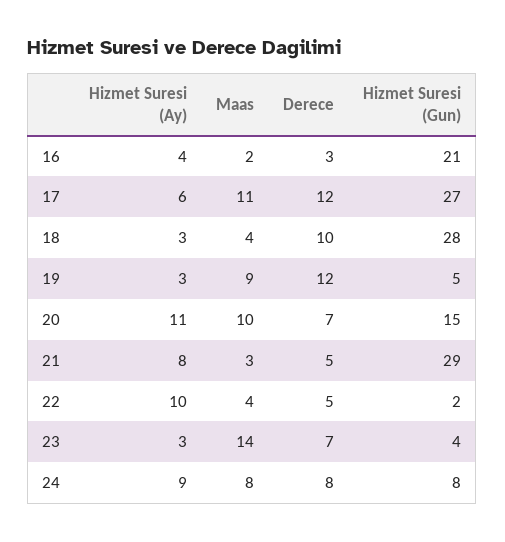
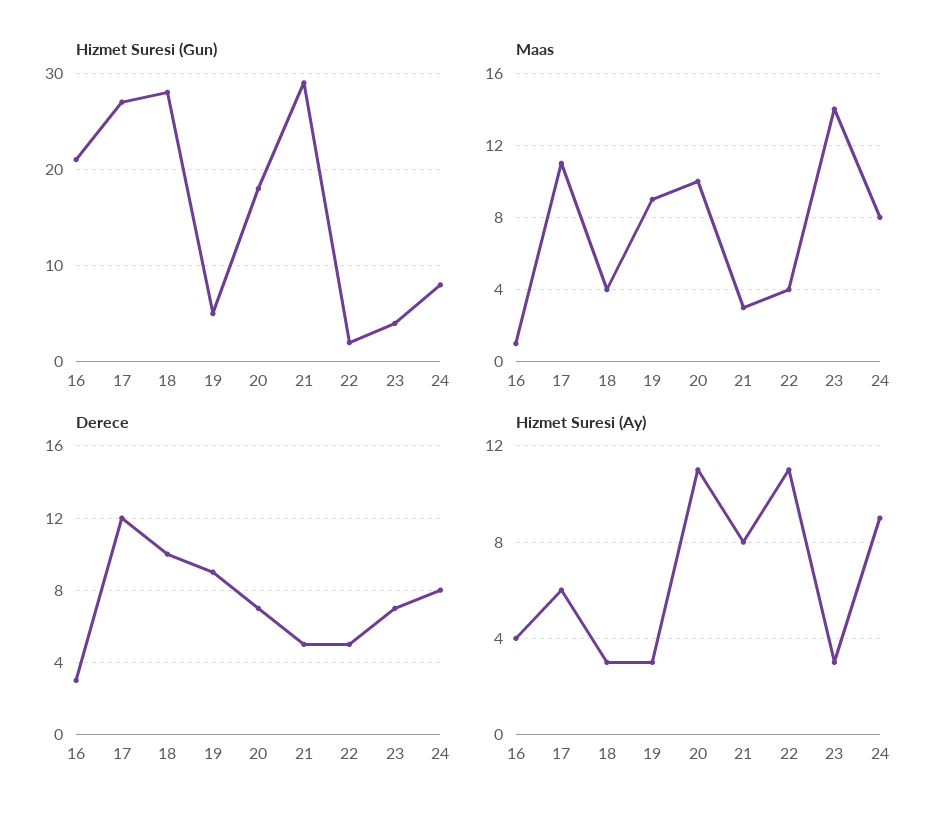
  {
    "Hizmet Suresi (Ay)": {
      "16": 4,
      "17": 6,
      "18": 3,
      "19": 3,
      "20": 11,
      "21": 8,
-     "22": 10,
+     "22": 11,
      "23": 3,
      "24": 9
    },
    "Maas": {
-     "16": 2,
+     "16": 1,
      "17": 11,
      "18": 4,
      "19": 9,
      "20": 10,
      "21": 3,
      "22": 4,
      "23": 14,
      "24": 8
    },
    "Derece": {
      "16": 3,
      "17": 12,
      "18": 10,
-     "19": 12,
+     "19": 9,
      "20": 7,
      "21": 5,
      "22": 5,
      "23": 7,
      "24": 8
    },
    "Hizmet Suresi (Gun)": {
      "16": 21,
      "17": 27,
      "18": 28,
      "19": 5,
-     "20": 15,
+     "20": 18,
      "21": 29,
      "22": 2,
      "23": 4,
      "24": 8
    }
  }

